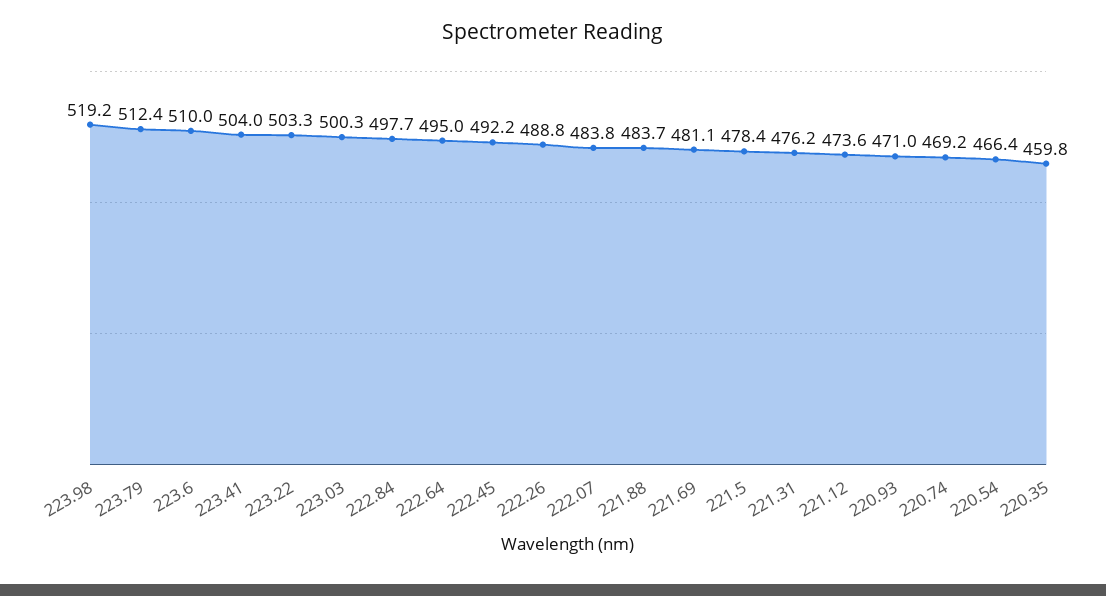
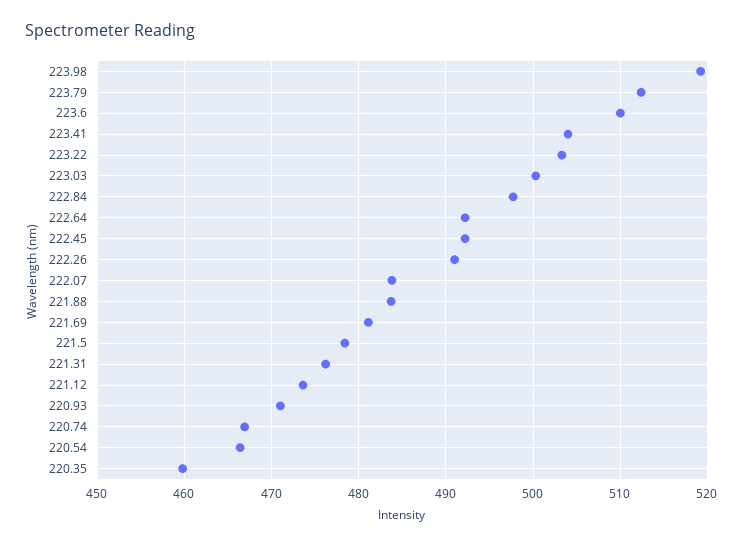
  {
    "223.98": 519.2,
    "223.79": 512.4,
    "223.6": 510,
    "223.41": 504,
    "223.22": 503.3,
    "223.03": 500.3,
    "222.84": 497.7,
-   "222.64": 495,
+   "222.64": 492,
    "222.45": 492.2,
-   "222.26": 488.8,
+   "222.26": 491,
    "222.07": 483.8,
    "221.88": 483.7,
    "221.69": 481.1,
    "221.5": 478.4,
    "221.31": 476.2,
    "221.12": 473.6,
    "220.93": 471,
-   "220.74": 469.2,
+   "220.74": 467,
    "220.54": 466.4,
    "220.35": 459.8
  }

